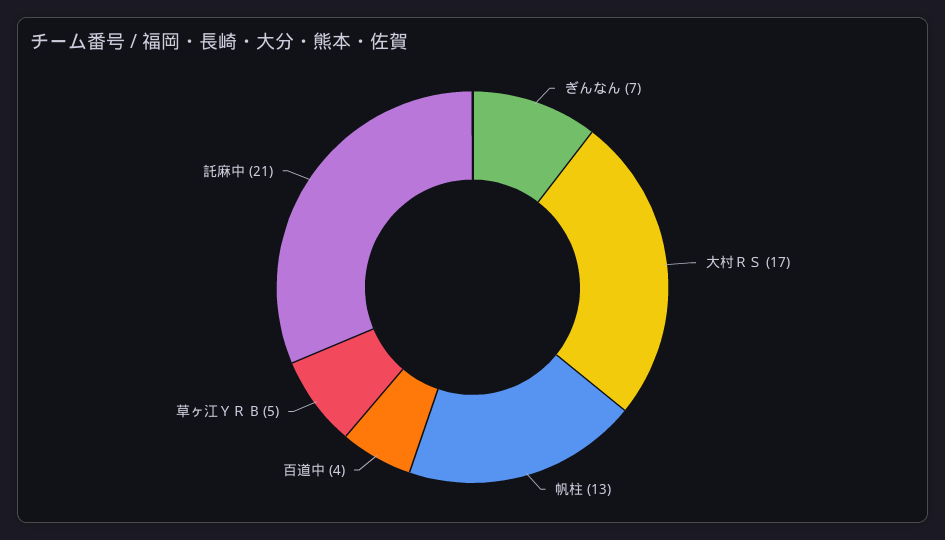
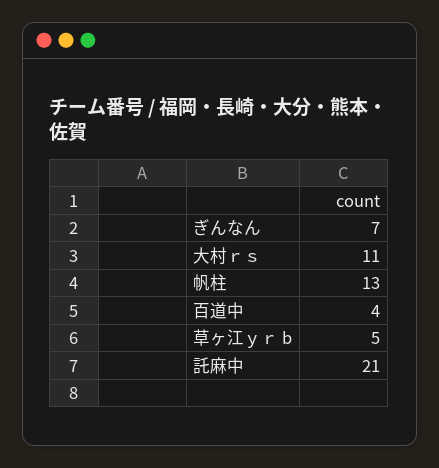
  {
    "ぎんなん": 7,
-   "大村ＲＳ": 17,
+   "大村ＲＳ": 11,
    "帆柱": 13,
    "百道中": 4,
    "草ヶ江ＹＲ B": 5,
    "託麻中": 21
  }

